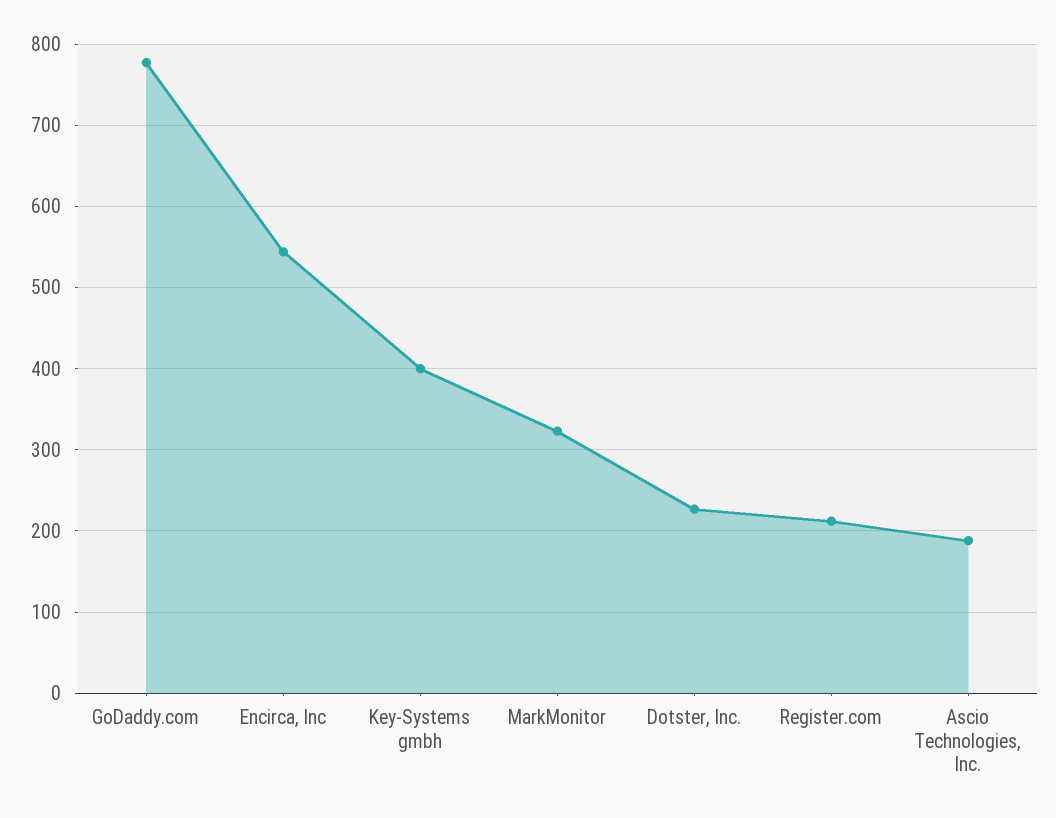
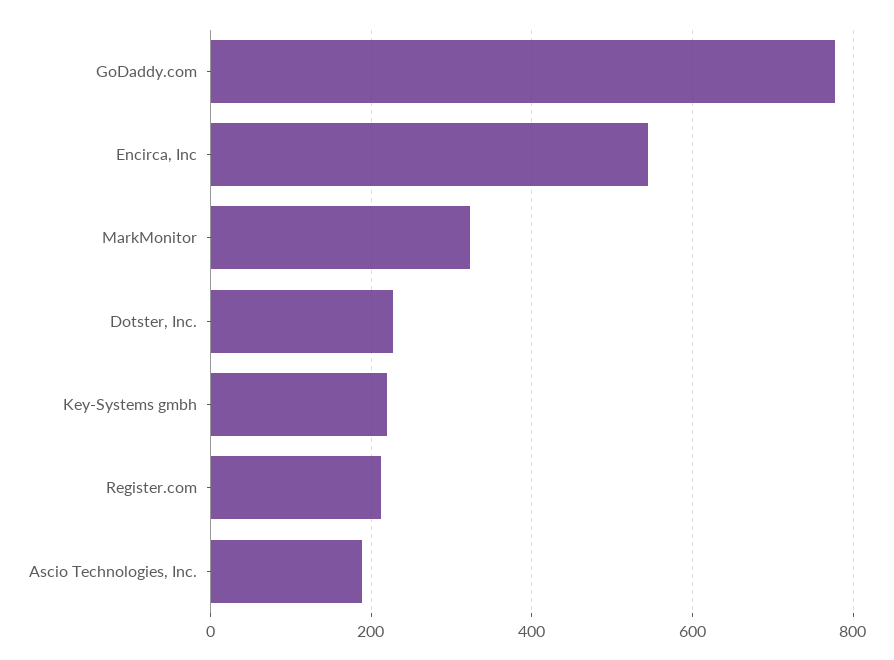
  {
    "GoDaddy.com": 780,
    "Encirca, Inc": 540,
-   "Key-Systems gmbh": 400,
+   "Key-Systems gmbh": 220,
    "MarkMonitor": 320,
    "Dotster, Inc.": 230,
    "Register.com": 210,
    "Ascio Technologies, Inc.": 190
  }

